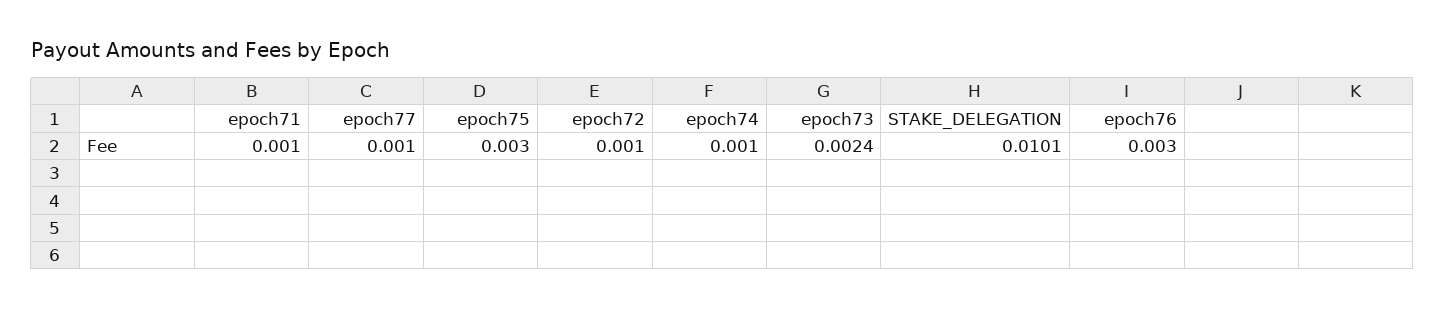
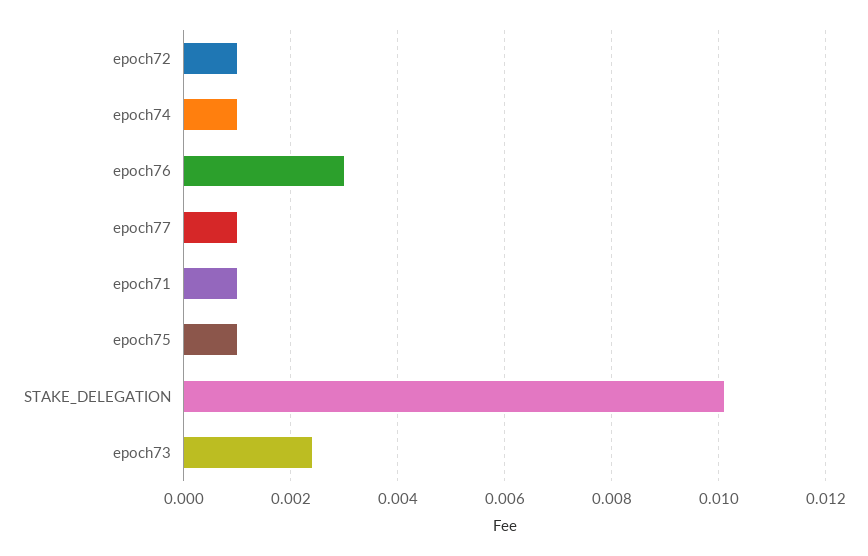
  {
    "epoch71": 0.001,
    "epoch77": 0.001,
-   "epoch75": 0.003,
+   "epoch75": 0.001,
    "epoch72": 0.001,
    "epoch74": 0.001,
    "epoch73": 0.0024,
    "STAKE_DELEGATION": 0.0101,
    "epoch76": 0.003
  }

